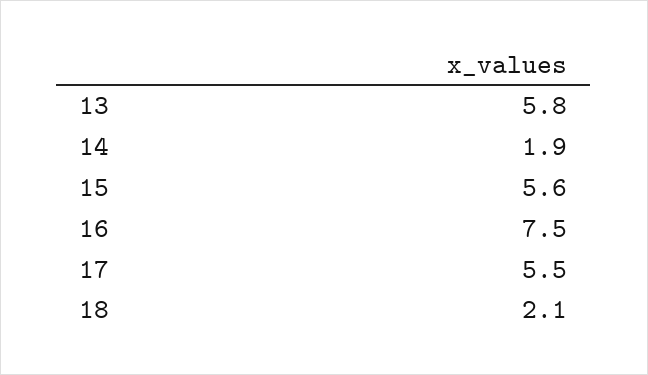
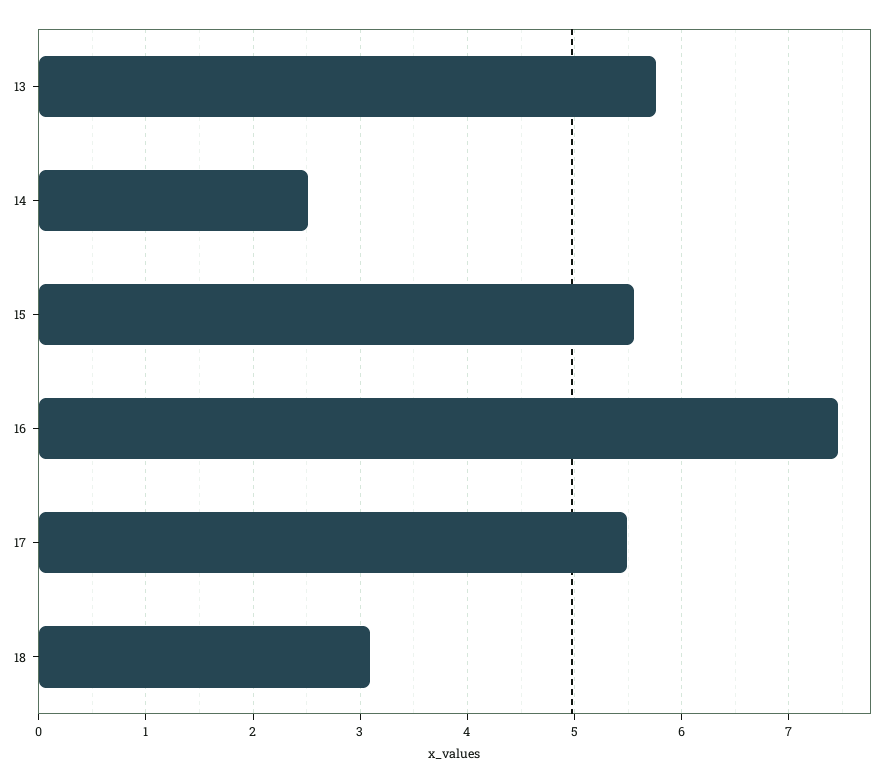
  {
    "13": 5.8,
-   "14": 1.9,
+   "14": 2.5,
    "15": 5.6,
    "16": 7.5,
    "17": 5.5,
-   "18": 2.1
+   "18": 3.1
  }

